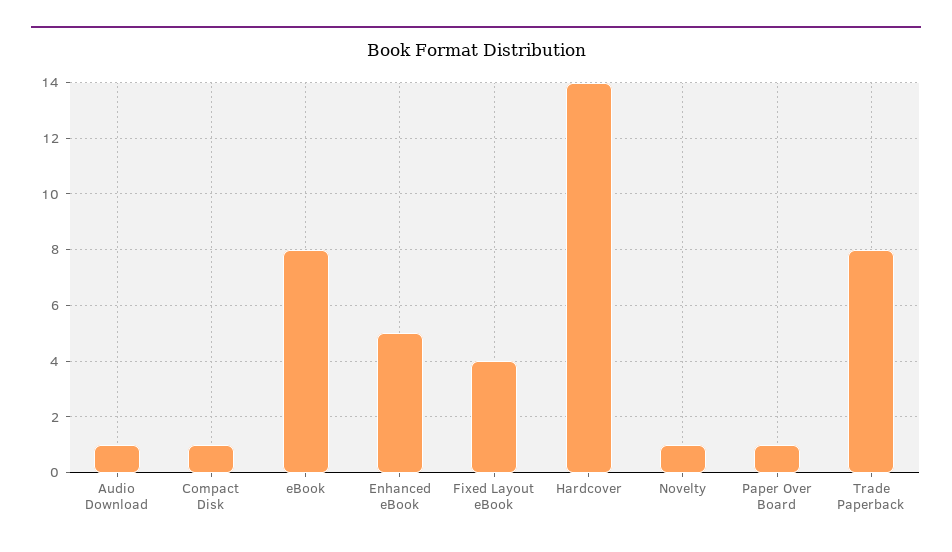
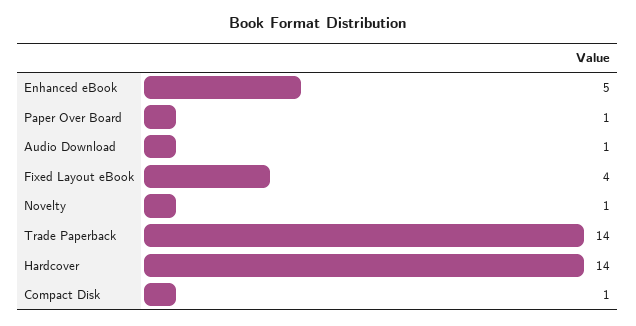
  {
    "Audio Download": 1,
    "Compact Disk": 1,
-   "eBook": 8,
    "Enhanced eBook": 5,
    "Fixed Layout eBook": 4,
    "Hardcover": 14,
    "Novelty": 1,
    "Paper Over Board": 1,
-   "Trade Paperback": 8
+   "Trade Paperback": 14
  }

